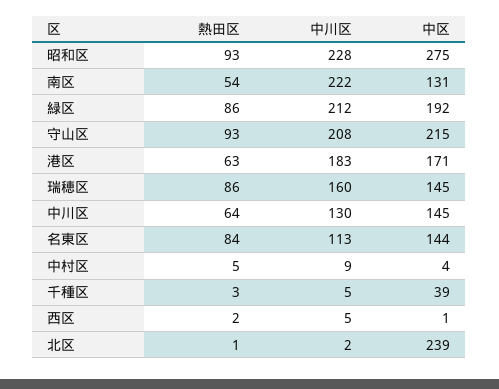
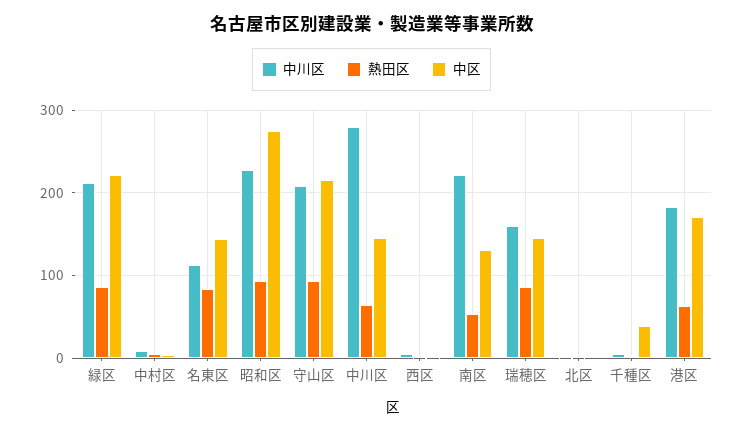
  {
    "熱田区": {
      "昭和区": 93,
      "南区": 54,
      "緑区": 86,
      "守山区": 93,
      "港区": 63,
      "瑞穂区": 86,
      "中川区": 64,
      "名東区": 84,
      "中村区": 5,
      "千種区": 3,
      "西区": 2,
      "北区": 1
    },
    "中川区": {
      "昭和区": 228,
      "南区": 222,
      "緑区": 212,
      "守山区": 208,
      "港区": 183,
      "瑞穂区": 160,
-     "中川区": 130,
+     "中川区": 280,
      "名東区": 113,
      "中村区": 9,
      "千種区": 5,
      "西区": 5,
      "北区": 2
    },
    "中区": {
      "昭和区": 275,
      "南区": 131,
-     "緑区": 192,
+     "緑区": 220,
      "守山区": 215,
      "港区": 171,
      "瑞穂区": 145,
      "中川区": 145,
      "名東区": 144,
      "中村区": 4,
      "千種区": 39,
      "西区": 1,
-     "北区": 239
+     "北区": 0
    }
  }

